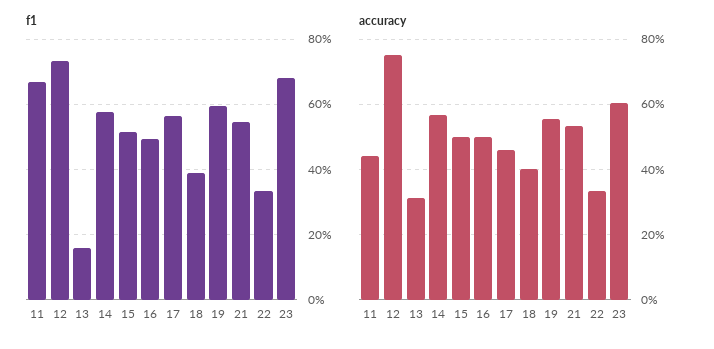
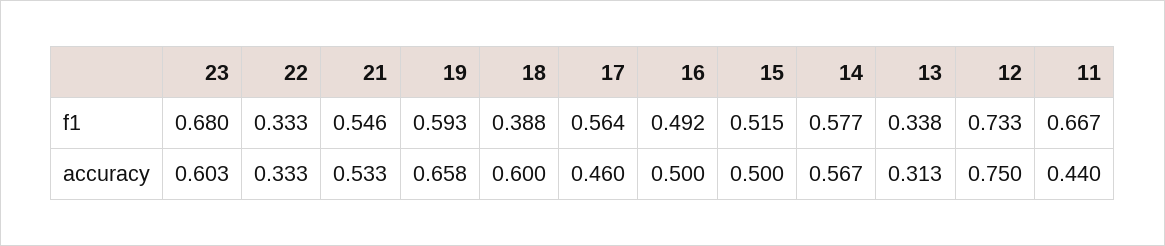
  {
    "f1": {
      "11": 0.667,
      "12": 0.733,
-     "13": 0.16,
+     "13": 0.338,
      "14": 0.577,
      "15": 0.515,
      "16": 0.492,
      "17": 0.564,
      "18": 0.388,
      "19": 0.593,
      "21": 0.546,
      "22": 0.333,
      "23": 0.68
    },
    "accuracy": {
      "11": 0.44,
      "12": 0.75,
      "13": 0.313,
      "14": 0.567,
      "15": 0.5,
      "16": 0.5,
      "17": 0.46,
-     "18": 0.4,
+     "18": 0.6,
-     "19": 0.56,
+     "19": 0.658,
      "21": 0.533,
      "22": 0.333,
      "23": 0.603
    }
  }

